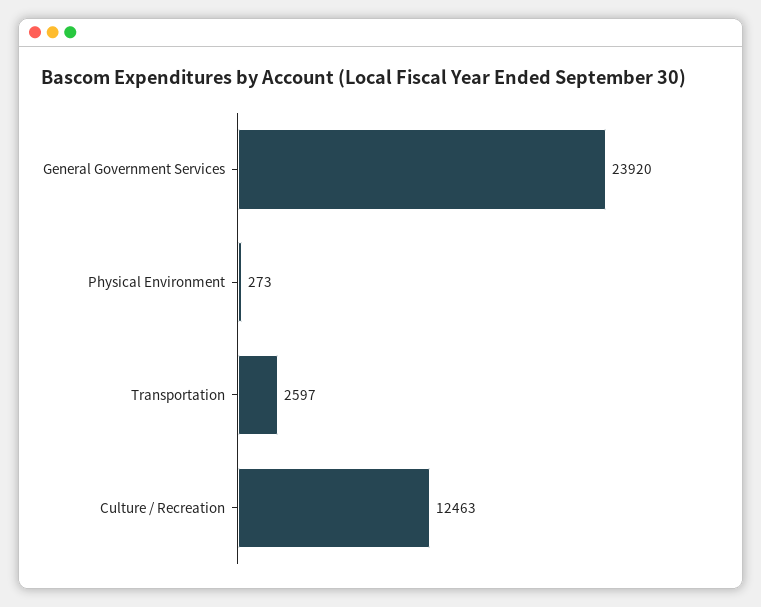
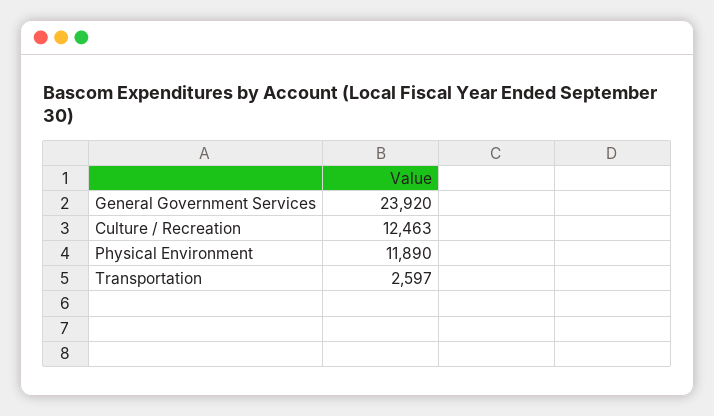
  {
    "General Government Services": 23920,
-   "Physical Environment": 273,
+   "Physical Environment": 11890,
    "Transportation": 2597,
    "Culture / Recreation": 12463
  }

